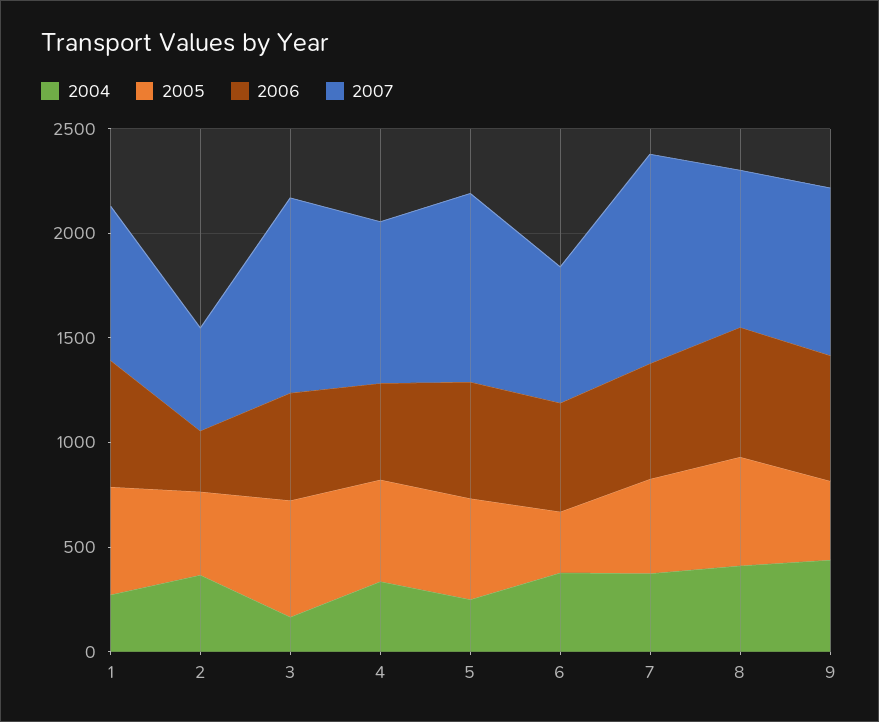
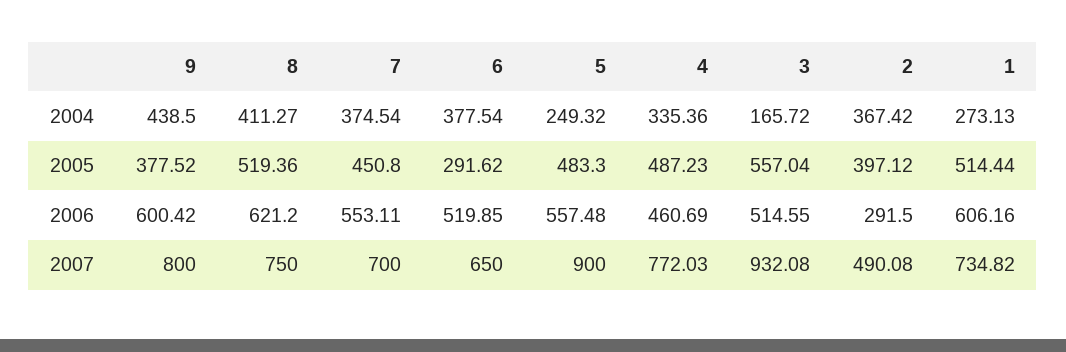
  {
    "2004": {
      "1": 273.13,
      "2": 367.42,
      "3": 165.72,
      "4": 335.36,
      "5": 249.32,
      "6": 377.54,
      "7": 374.54,
      "8": 411.27,
      "9": 438.5
    },
    "2005": {
      "1": 514.44,
      "2": 397.12,
      "3": 557.04,
      "4": 487.23,
      "5": 483.3,
      "6": 291.62,
      "7": 450.8,
      "8": 519.36,
      "9": 377.52
    },
    "2006": {
      "1": 606.16,
      "2": 291.5,
      "3": 514.55,
      "4": 460.69,
      "5": 557.48,
      "6": 519.85,
      "7": 553.11,
      "8": 621.2,
      "9": 600.42
    },
    "2007": {
      "1": 734.82,
      "2": 490.08,
      "3": 932.08,
      "4": 772.03,
      "5": 900,
      "6": 650,
-     "7": 1000,
+     "7": 700,
      "8": 750,
      "9": 800
    }
  }

